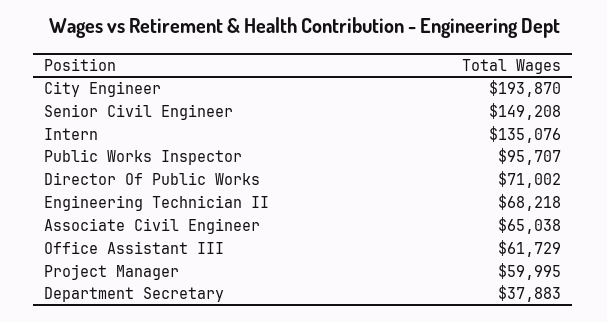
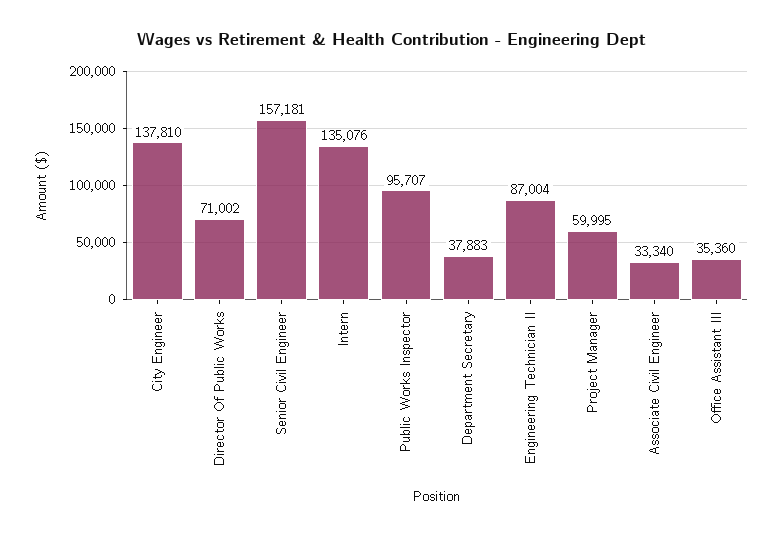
  {
-   "City Engineer": 193870,
+   "City Engineer": 137810,
-   "Senior Civil Engineer": 149208,
+   "Senior Civil Engineer": 157181,
    "Intern": 135076,
    "Public Works Inspector": 95707,
    "Director Of Public Works": 71002,
-   "Engineering Technician II": 68218,
+   "Engineering Technician II": 87004,
-   "Associate Civil Engineer": 65038,
+   "Associate Civil Engineer": 33340,
-   "Office Assistant III": 61729,
+   "Office Assistant III": 35360,
    "Project Manager": 59995,
    "Department Secretary": 37883
  }

